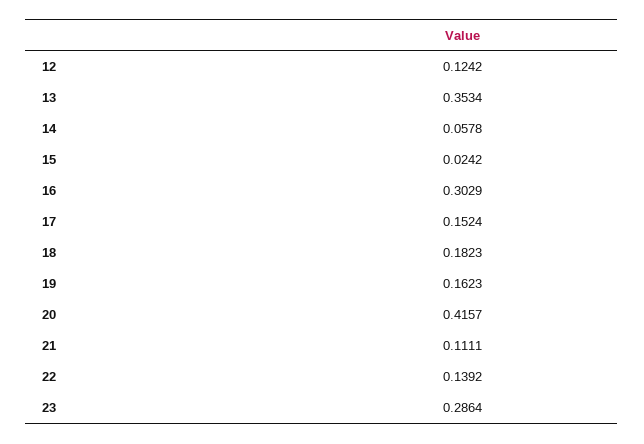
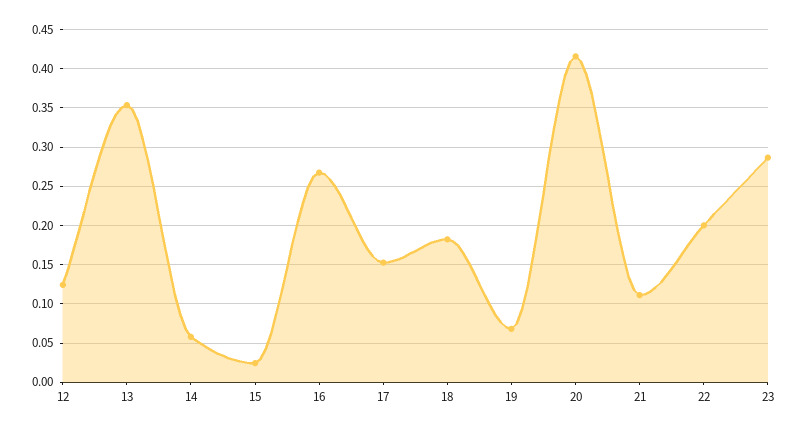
  {
    "12": 0.1242,
    "13": 0.3534,
    "14": 0.0578,
    "15": 0.0242,
-   "16": 0.3029,
+   "16": 0.27,
    "17": 0.1524,
    "18": 0.1823,
-   "19": 0.1623,
+   "19": 0.07,
    "20": 0.4157,
    "21": 0.1111,
-   "22": 0.1392,
+   "22": 0.2,
    "23": 0.2864
  }

